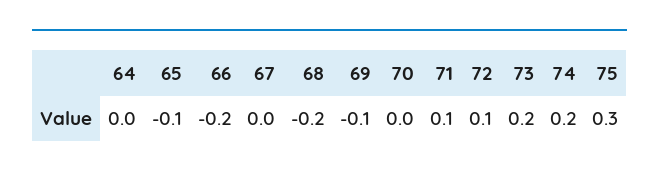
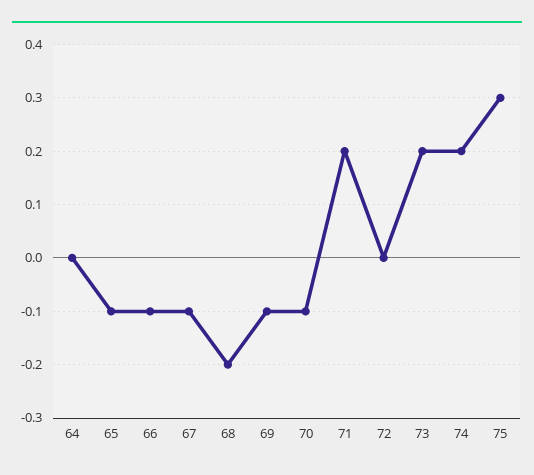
  {
    "64": 0,
    "65": -0.1,
-   "66": -0.2,
+   "66": -0.1,
-   "67": 0,
+   "67": -0.1,
    "68": -0.2,
    "69": -0.1,
-   "70": 0,
+   "70": -0.1,
-   "71": 0.1,
+   "71": 0.2,
-   "72": 0.1,
+   "72": 0,
    "73": 0.2,
    "74": 0.2,
    "75": 0.3
  }

